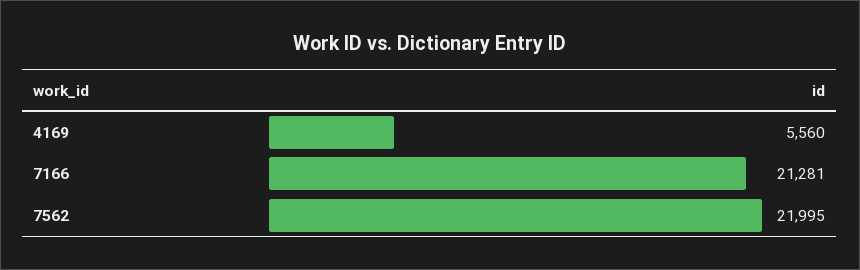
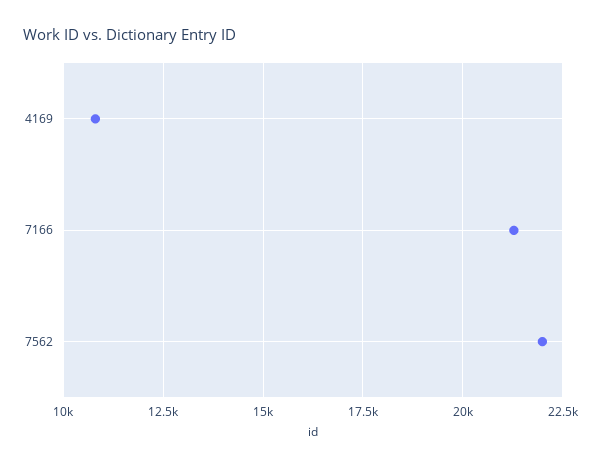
  {
-   "4169": 5560,
+   "4169": 10750,
    "7166": 21281,
    "7562": 21995
  }

